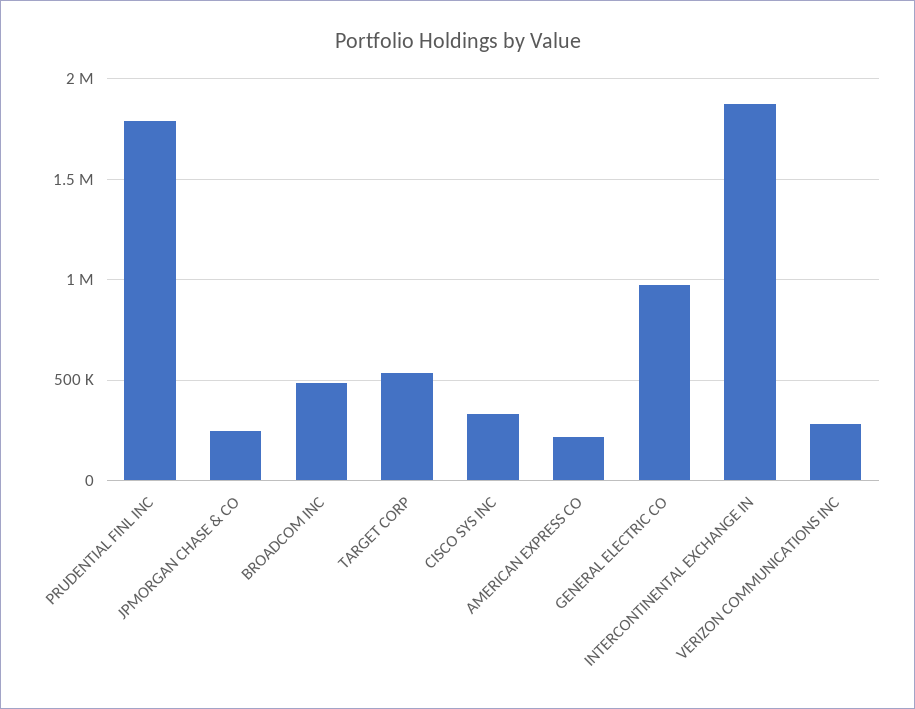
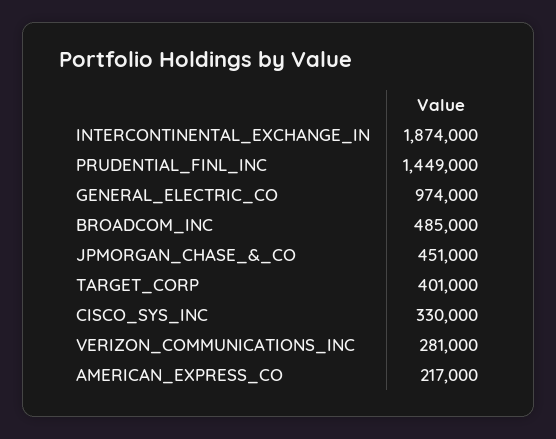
  {
-   "PRUDENTIAL FINL INC": 1800000,
+   "PRUDENTIAL FINL INC": 1449000,
-   "JPMORGAN CHASE & CO": 250000,
+   "JPMORGAN CHASE & CO": 451000,
    "BROADCOM INC": 485000,
-   "TARGET CORP": 550000,
+   "TARGET CORP": 401000,
    "CISCO SYS INC": 330000,
    "AMERICAN EXPRESS CO": 217000,
    "GENERAL ELECTRIC CO": 974000,
    "INTERCONTINENTAL EXCHANGE IN": 1874000,
    "VERIZON COMMUNICATIONS INC": 281000
  }

